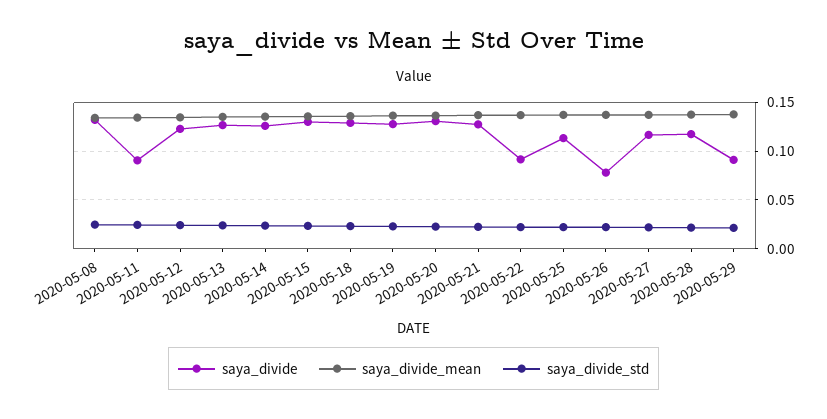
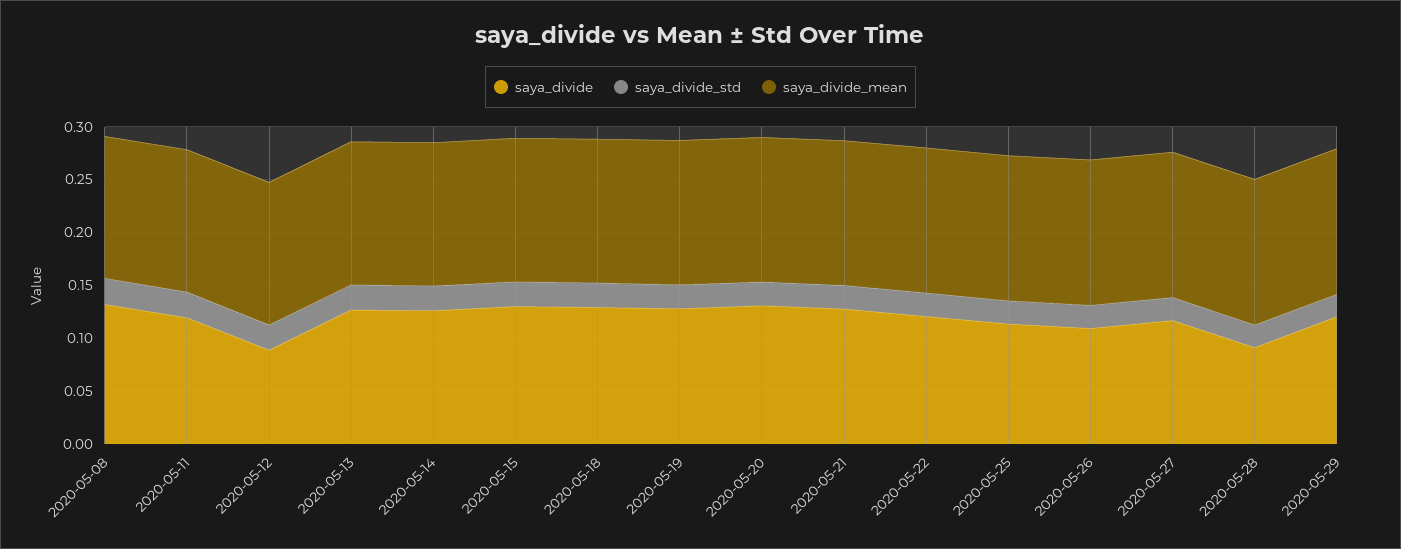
  {
    "saya_divide": {
      "2020-05-08": 0.13,
-     "2020-05-11": 0.09,
+     "2020-05-11": 0.12,
-     "2020-05-12": 0.12,
+     "2020-05-12": 0.09,
      "2020-05-13": 0.13,
      "2020-05-14": 0.13,
      "2020-05-15": 0.13,
      "2020-05-18": 0.13,
      "2020-05-19": 0.13,
      "2020-05-20": 0.13,
      "2020-05-21": 0.13,
-     "2020-05-22": 0.09,
+     "2020-05-22": 0.12,
      "2020-05-25": 0.11,
-     "2020-05-26": 0.08,
+     "2020-05-26": 0.11,
      "2020-05-27": 0.12,
-     "2020-05-28": 0.12,
+     "2020-05-28": 0.09,
-     "2020-05-29": 0.09
+     "2020-05-29": 0.12
    },
    "saya_divide_mean": {
      "2020-05-08": 0.13,
      "2020-05-11": 0.13,
      "2020-05-12": 0.13,
      "2020-05-13": 0.14,
      "2020-05-14": 0.14,
      "2020-05-15": 0.14,
      "2020-05-18": 0.14,
      "2020-05-19": 0.14,
      "2020-05-20": 0.14,
      "2020-05-21": 0.14,
      "2020-05-22": 0.14,
      "2020-05-25": 0.14,
      "2020-05-26": 0.14,
      "2020-05-27": 0.14,
      "2020-05-28": 0.14,
      "2020-05-29": 0.14
    },
    "saya_divide_std": {
      "2020-05-08": 0.02,
      "2020-05-11": 0.02,
      "2020-05-12": 0.02,
      "2020-05-13": 0.02,
      "2020-05-14": 0.02,
      "2020-05-15": 0.02,
      "2020-05-18": 0.02,
      "2020-05-19": 0.02,
      "2020-05-20": 0.02,
      "2020-05-21": 0.02,
      "2020-05-22": 0.02,
      "2020-05-25": 0.02,
      "2020-05-26": 0.02,
      "2020-05-27": 0.02,
      "2020-05-28": 0.02,
      "2020-05-29": 0.02
    }
  }

